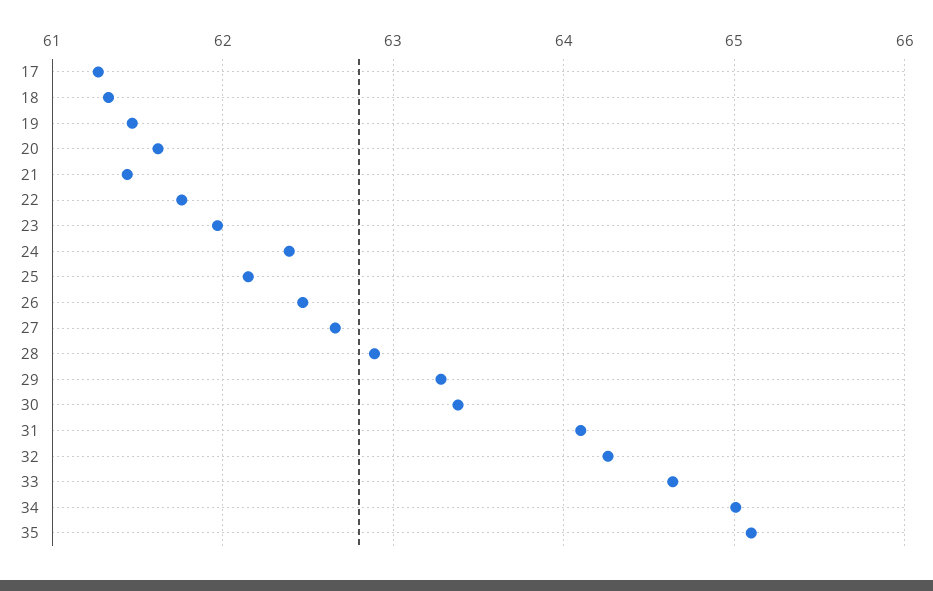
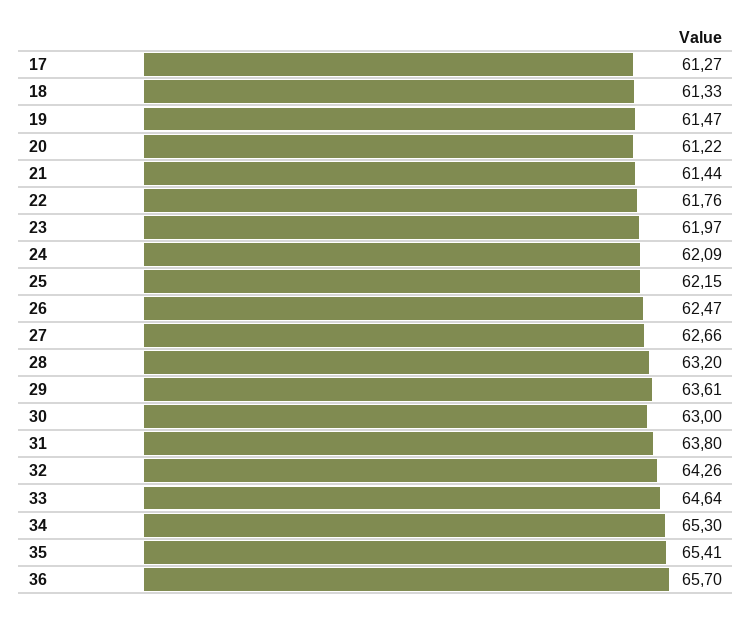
  {
    "17": 61.27,
    "18": 61.33,
    "19": 61.47,
-   "20": 61.6,
+   "20": 61.22,
    "21": 61.44,
    "22": 61.76,
    "23": 61.97,
-   "24": 62.4,
+   "24": 62.09,
    "25": 62.15,
    "26": 62.47,
    "27": 62.66,
-   "28": 62.9,
+   "28": 63.2,
-   "29": 63.3,
+   "29": 63.61,
-   "30": 63.4,
+   "30": 63,
-   "31": 64.1,
+   "31": 63.8,
    "32": 64.26,
    "33": 64.64,
-   "34": 65,
+   "34": 65.3,
-   "35": 65.1
+   "35": 65.41,
+   "36": 65.7
  }

